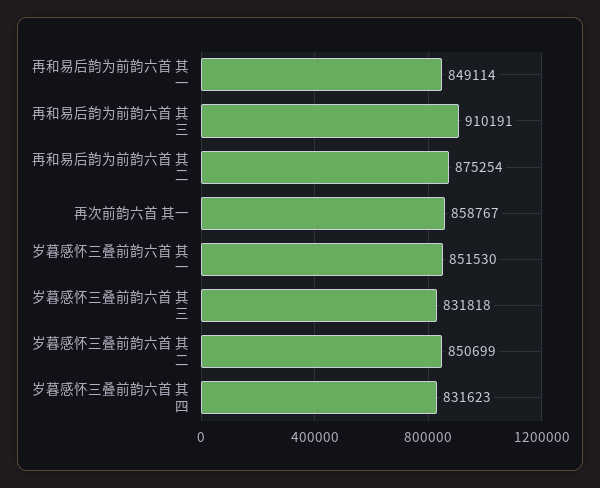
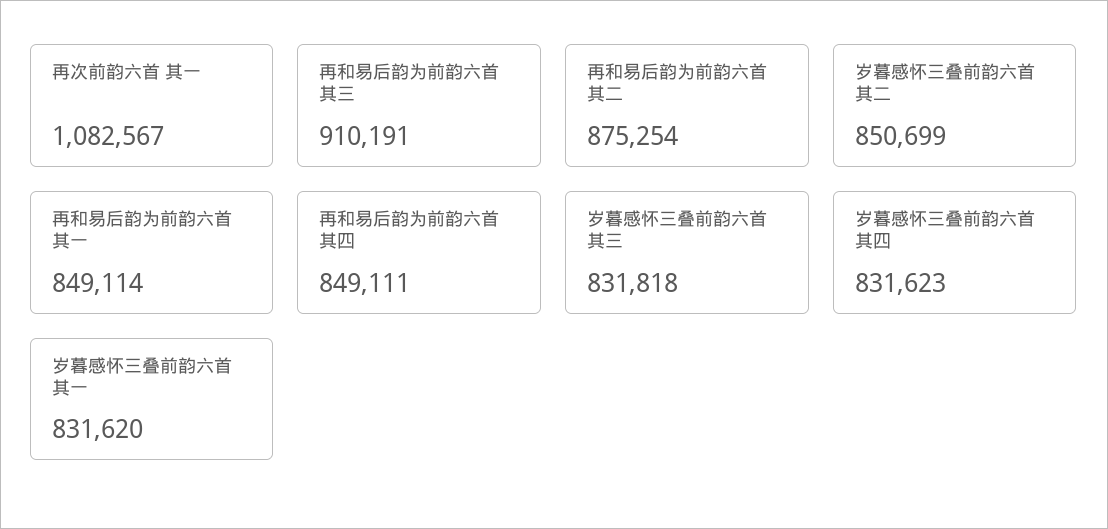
  {
    "再和易后韵为前韵六首 其一": 849114,
    "再和易后韵为前韵六首 其三": 910191,
    "再和易后韵为前韵六首 其二": 875254,
-   "再次前韵六首 其一": 858767,
+   "再次前韵六首 其一": 1082567,
-   "岁暮感怀三叠前韵六首 其一": 851530,
+   "岁暮感怀三叠前韵六首 其一": 831620,
    "岁暮感怀三叠前韵六首 其三": 831818,
    "岁暮感怀三叠前韵六首 其二": 850699,
-   "岁暮感怀三叠前韵六首 其四": 831623
+   "岁暮感怀三叠前韵六首 其四": 831623,
+   "再和易后韵为前韵六首 其四": 849111
  }

